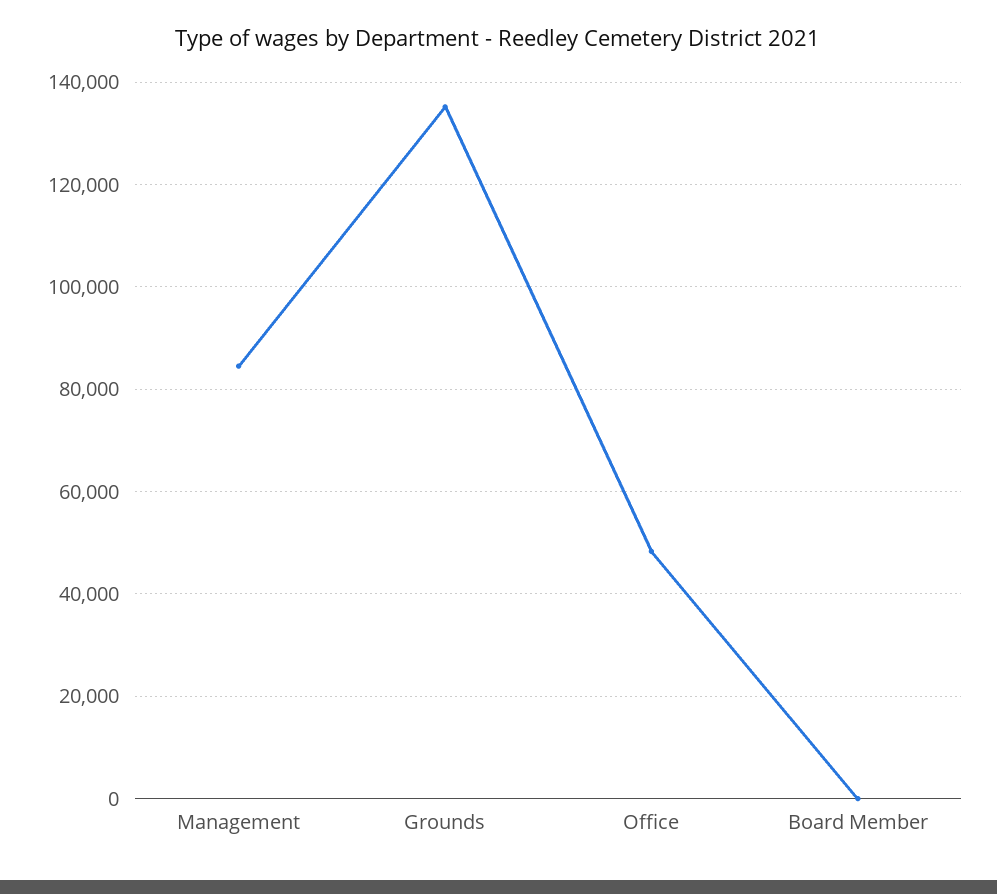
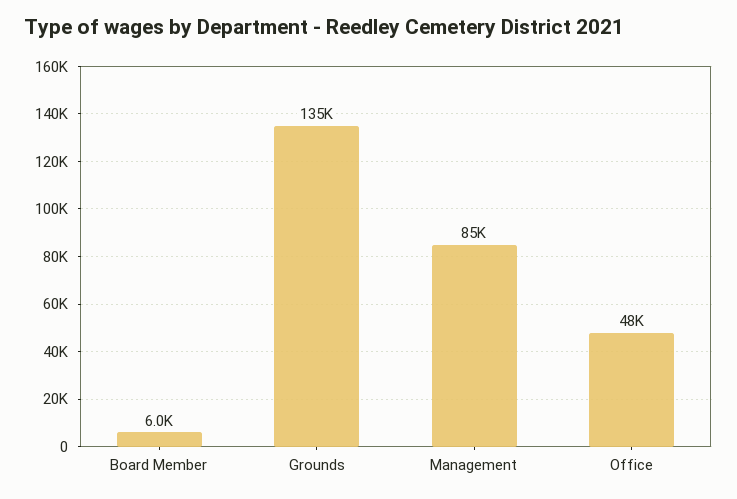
  {
    "Management": 85000,
    "Grounds": 135000,
    "Office": 48000,
-   "Board Member": 0
+   "Board Member": 6000
  }

